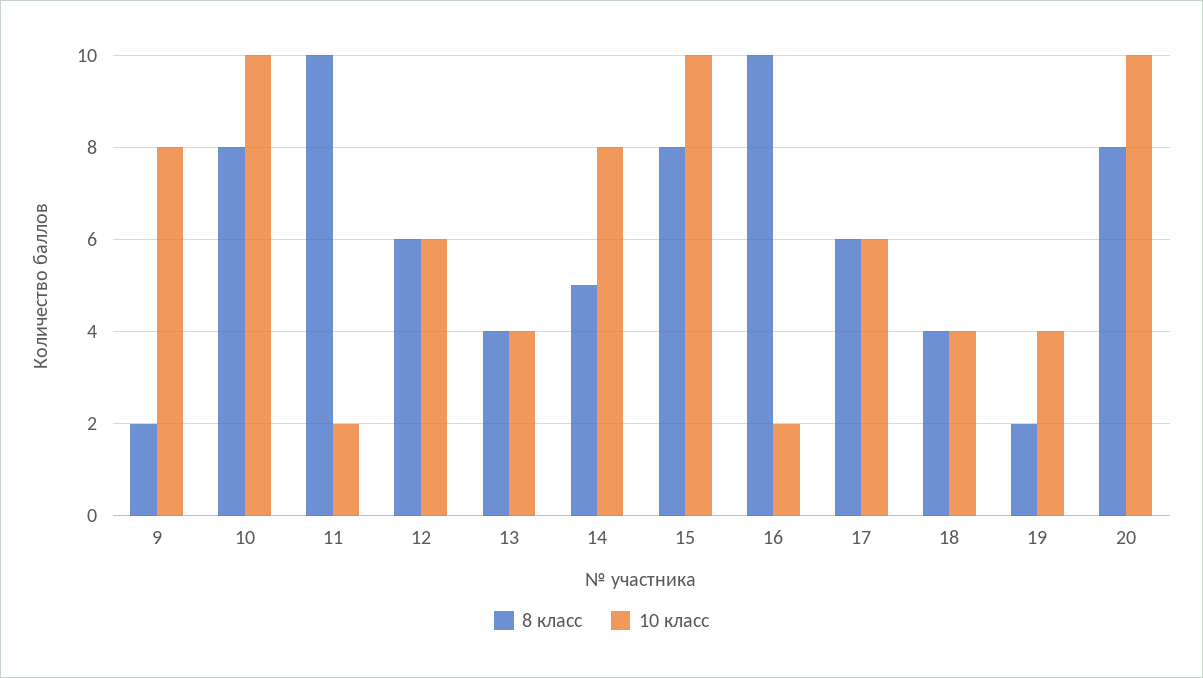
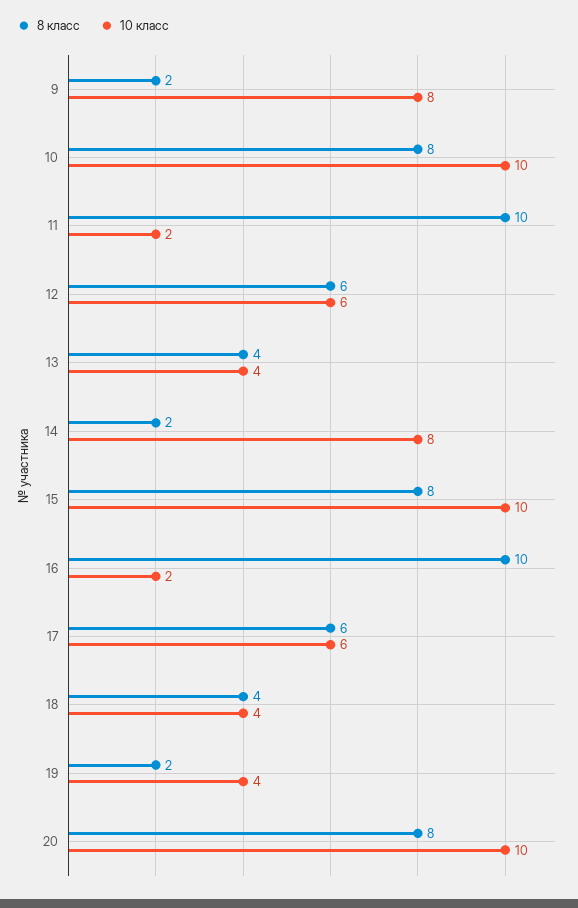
  {
    "8 класс": {
      "9": 2,
      "10": 8,
      "11": 10,
      "12": 6,
      "13": 4,
-     "14": 5,
+     "14": 2,
      "15": 8,
      "16": 10,
      "17": 6,
      "18": 4,
      "19": 2,
      "20": 8
    },
    "10 класс": {
      "9": 8,
      "10": 10,
      "11": 2,
      "12": 6,
      "13": 4,
      "14": 8,
      "15": 10,
      "16": 2,
      "17": 6,
      "18": 4,
      "19": 4,
      "20": 10
    }
  }

